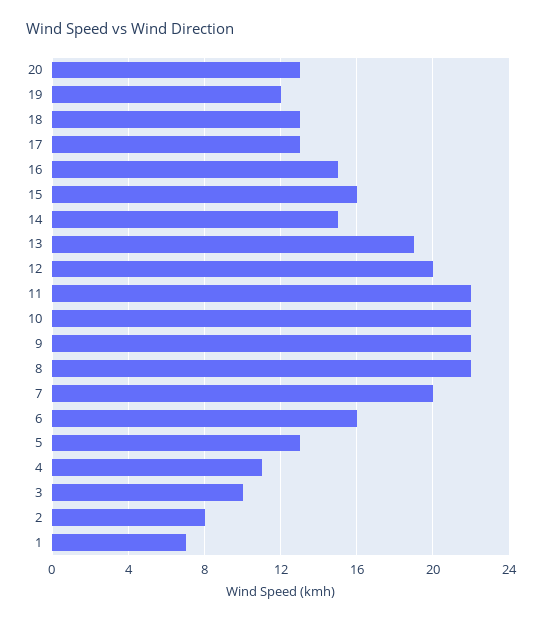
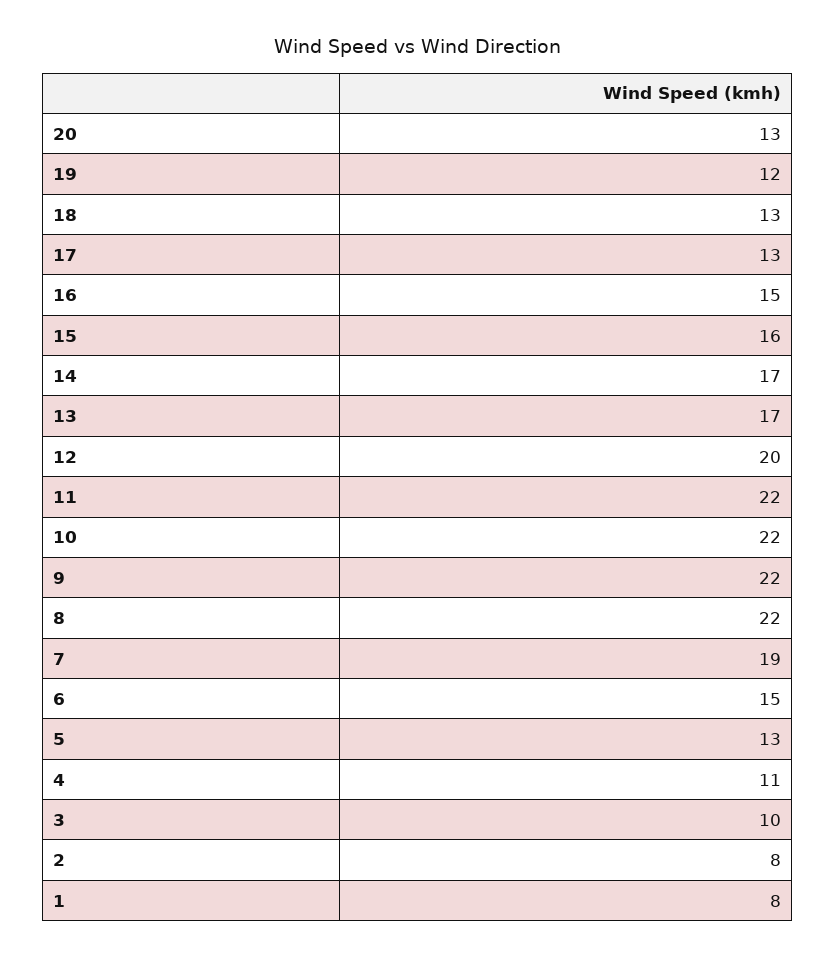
  {
    "20": 13,
    "19": 12,
    "18": 13,
    "17": 13,
    "16": 15,
    "15": 16,
-   "14": 15,
+   "14": 17,
-   "13": 19,
+   "13": 17,
    "12": 20,
    "11": 22,
    "10": 22,
    "9": 22,
    "8": 22,
-   "7": 20,
+   "7": 19,
-   "6": 16,
+   "6": 15,
    "5": 13,
    "4": 11,
    "3": 10,
    "2": 8,
-   "1": 7
+   "1": 8
  }

